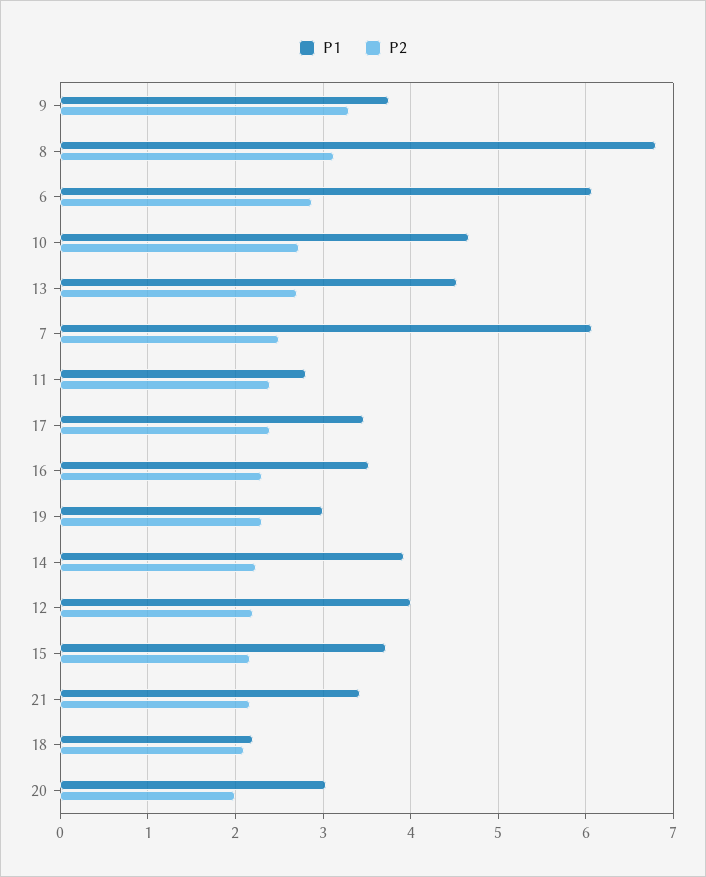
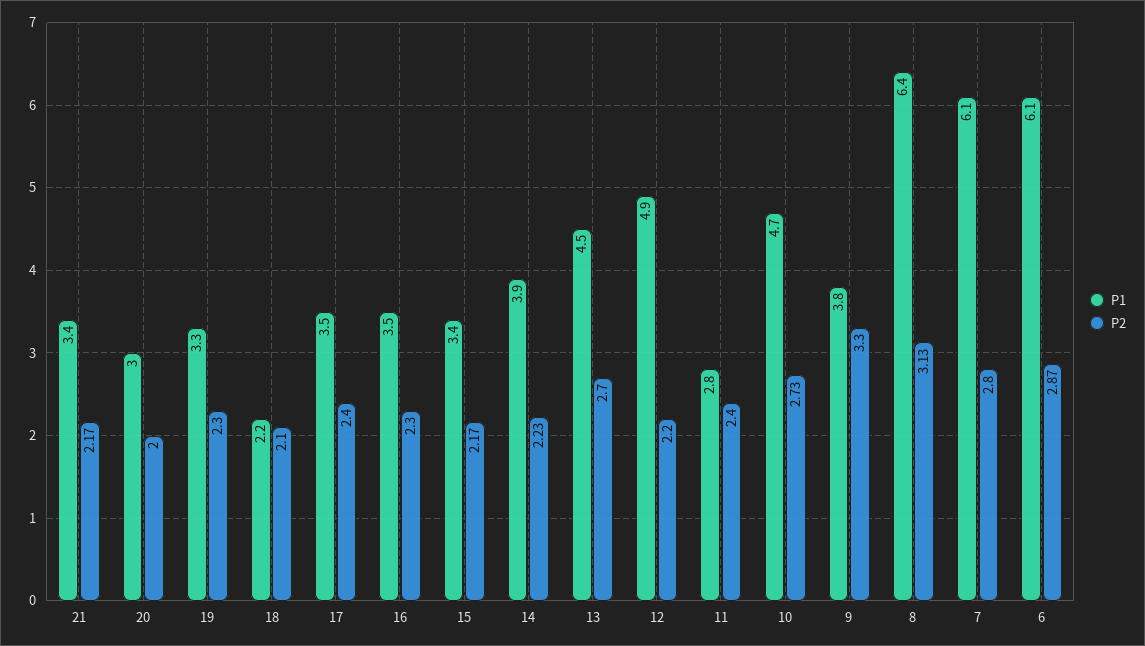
  {
    "P1": {
      "9": 3.8,
-     "8": 6.8,
+     "8": 6.4,
      "6": 6.1,
      "10": 4.7,
      "13": 4.5,
      "7": 6.1,
      "11": 2.8,
      "17": 3.5,
      "16": 3.5,
-     "19": 3,
+     "19": 3.3,
      "14": 3.9,
-     "12": 4,
+     "12": 4.9,
-     "15": 3.7,
+     "15": 3.4,
      "21": 3.4,
      "18": 2.2,
      "20": 3
    },
    "P2": {
      "9": 3.3,
      "8": 3.13,
      "6": 2.87,
      "10": 2.73,
      "13": 2.7,
-     "7": 2.5,
+     "7": 2.8,
      "11": 2.4,
      "17": 2.4,
      "16": 2.3,
      "19": 2.3,
      "14": 2.23,
      "12": 2.2,
      "15": 2.17,
      "21": 2.17,
      "18": 2.1,
      "20": 2
    }
  }

